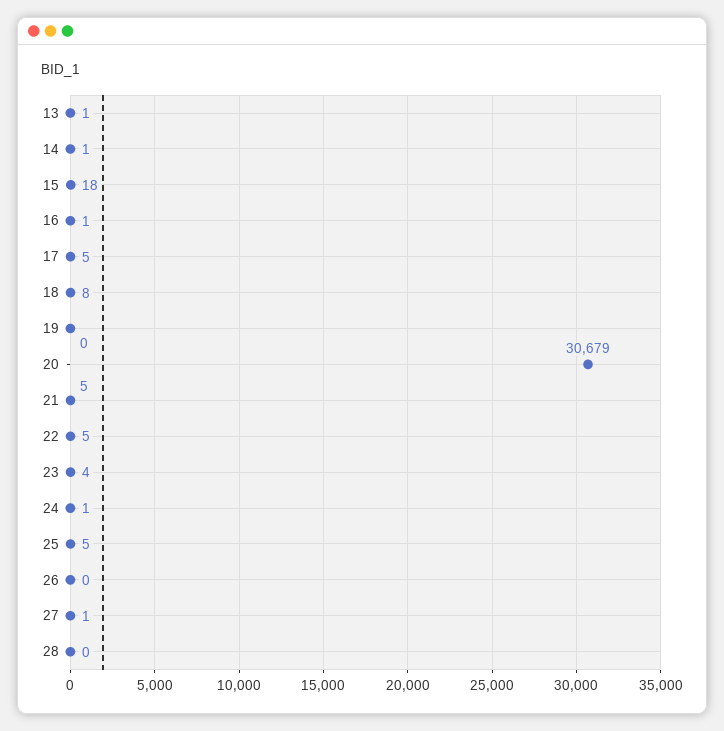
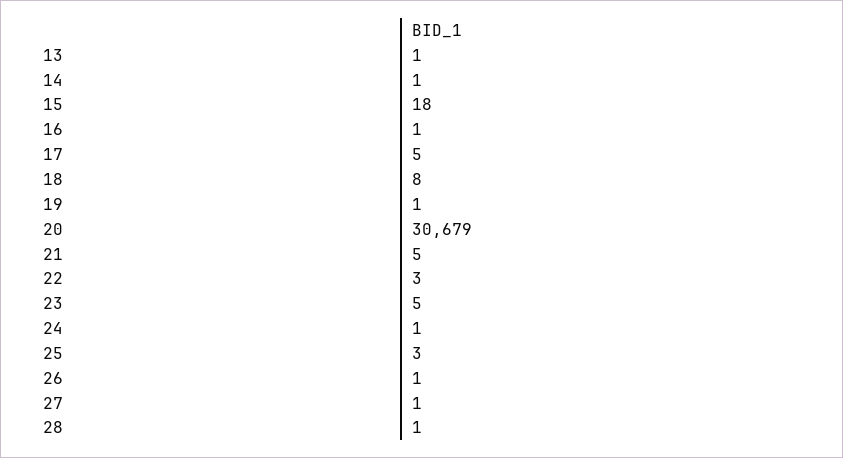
  {
    "13": 1,
    "14": 1,
    "15": 18,
    "16": 1,
    "17": 5,
    "18": 8,
-   "19": 0,
+   "19": 1,
    "20": 30679,
    "21": 5,
-   "22": 5,
+   "22": 3,
-   "23": 4,
+   "23": 5,
    "24": 1,
-   "25": 5,
+   "25": 3,
-   "26": 0,
+   "26": 1,
    "27": 1,
-   "28": 0
+   "28": 1
  }

